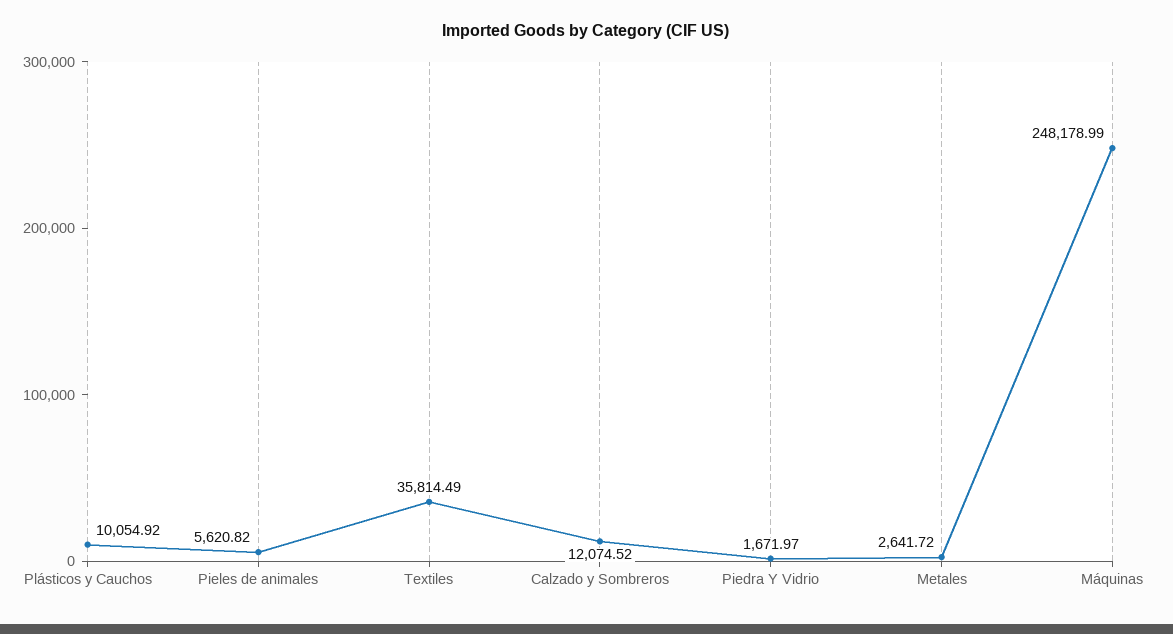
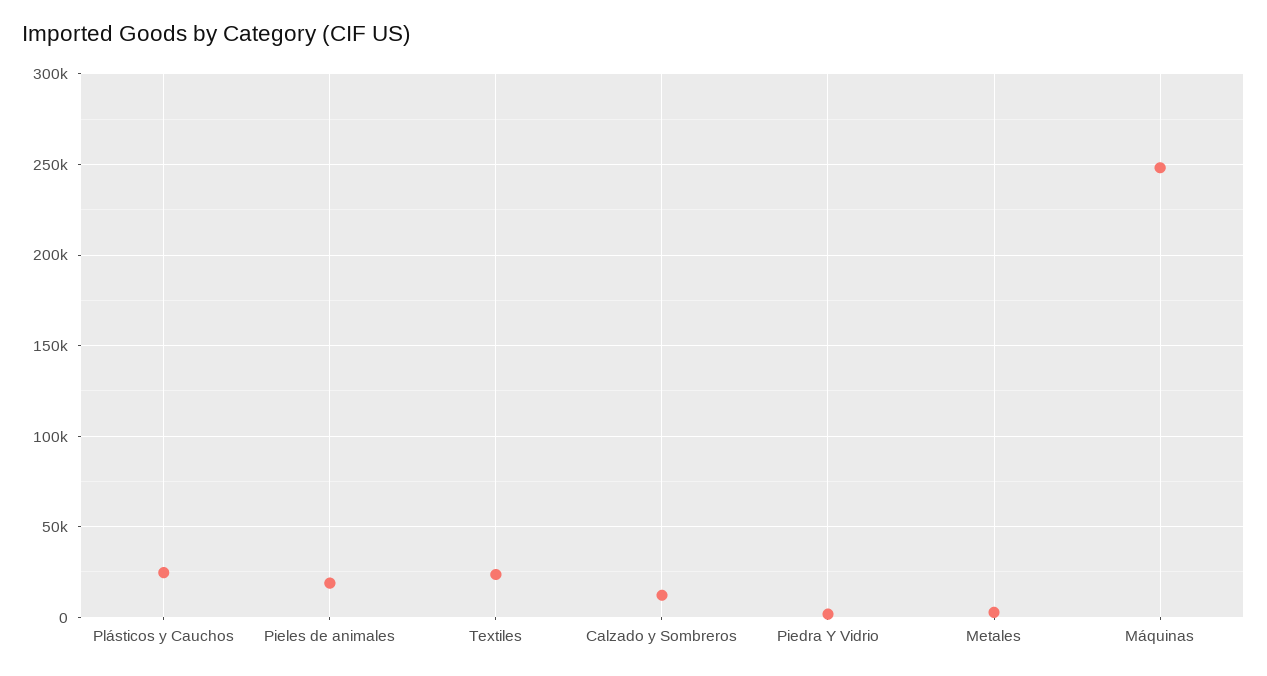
  {
-   "Plásticos y Cauchos": 10054.92,
+   "Plásticos y Cauchos": 25000,
-   "Pieles de animales": 5620.82,
+   "Pieles de animales": 20000,
-   "Textiles": 35814.49,
+   "Textiles": 25000,
    "Calzado y Sombreros": 12074.52,
    "Piedra Y Vidrio": 1671.97,
    "Metales": 2641.72,
    "Máquinas": 248178.99
  }

